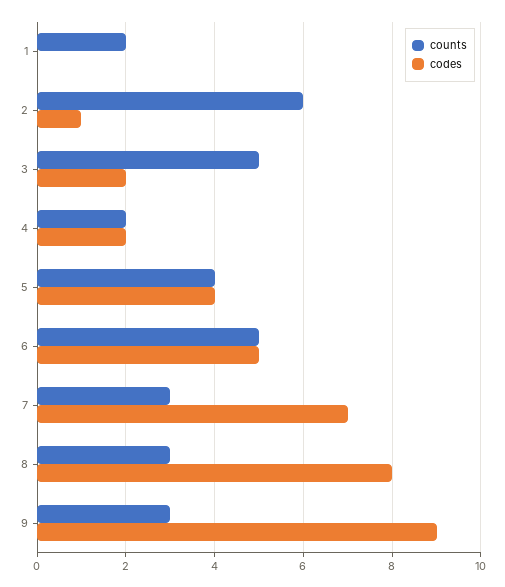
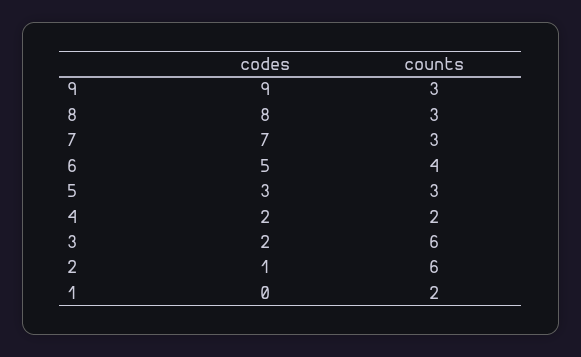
  {
    "counts": {
      "1": 2,
      "2": 6,
-     "3": 5,
+     "3": 6,
      "4": 2,
-     "5": 4,
+     "5": 3,
-     "6": 5,
+     "6": 4,
      "7": 3,
      "8": 3,
      "9": 3
    },
    "codes": {
      "1": 0,
      "2": 1,
      "3": 2,
      "4": 2,
-     "5": 4,
+     "5": 3,
      "6": 5,
      "7": 7,
      "8": 8,
      "9": 9
    }
  }

